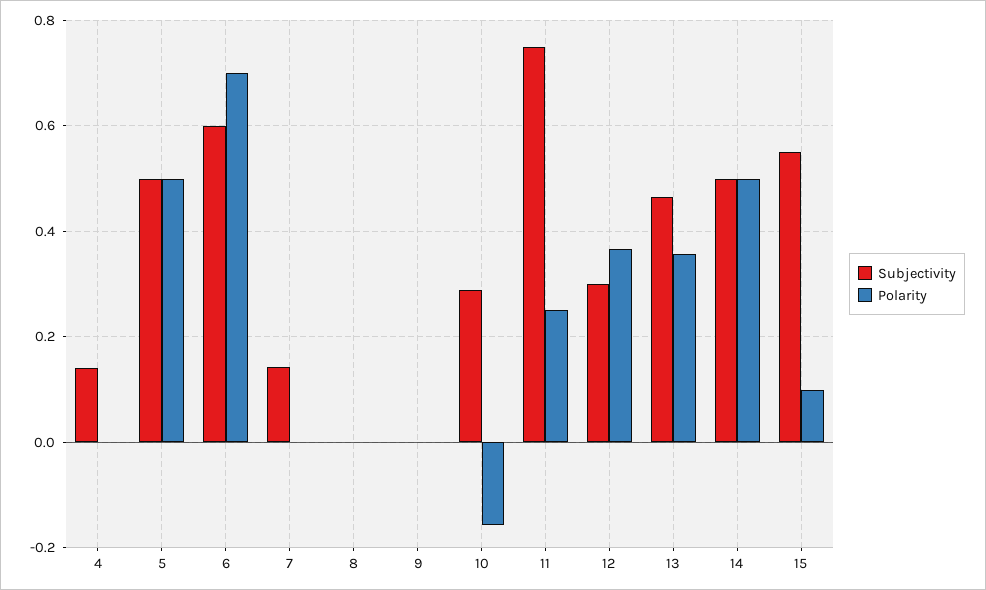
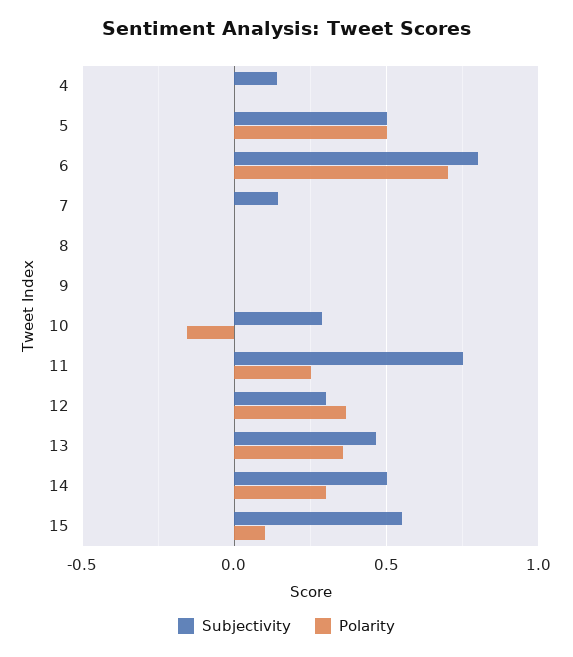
  {
    "Subjectivity": {
      "4": 0.14,
      "5": 0.5,
-     "6": 0.6,
+     "6": 0.8,
      "7": 0.14,
      "8": 0,
      "9": 0,
      "10": 0.28,
      "11": 0.76,
      "12": 0.3,
      "13": 0.46,
      "14": 0.5,
      "15": 0.56
    },
    "Polarity": {
      "4": 0,
      "5": 0.5,
      "6": 0.7,
      "7": 0,
      "8": 0,
      "9": 0,
      "10": -0.16,
      "11": 0.26,
      "12": 0.36,
      "13": 0.36,
-     "14": 0.5,
+     "14": 0.3,
      "15": 0.1
    }
  }

